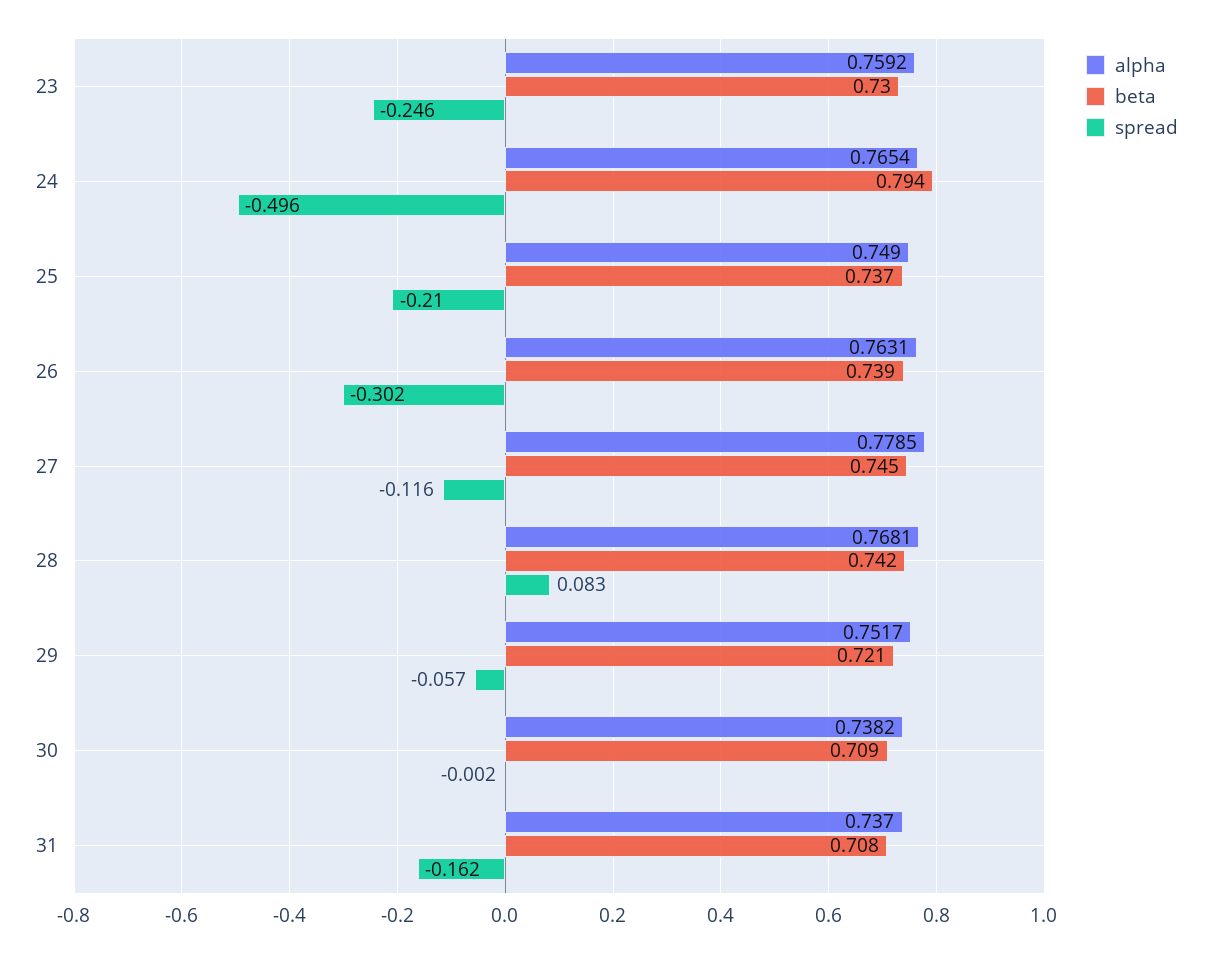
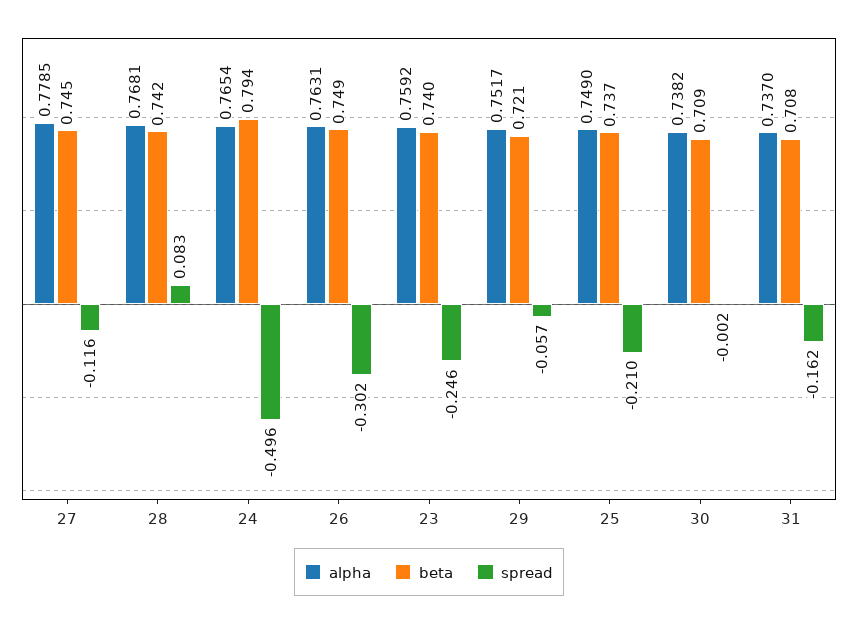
  {
    "alpha": {
      "23": 0.7592,
      "24": 0.7654,
      "25": 0.749,
      "26": 0.7631,
      "27": 0.7785,
      "28": 0.7681,
      "29": 0.7517,
      "30": 0.7382,
      "31": 0.737
    },
    "beta": {
-     "23": 0.73,
+     "23": 0.74,
      "24": 0.794,
      "25": 0.737,
-     "26": 0.739,
+     "26": 0.749,
      "27": 0.745,
      "28": 0.742,
      "29": 0.721,
      "30": 0.709,
      "31": 0.708
    },
    "spread": {
      "23": -0.246,
      "24": -0.496,
      "25": -0.21,
      "26": -0.302,
      "27": -0.116,
      "28": 0.083,
      "29": -0.057,
      "30": -0.002,
      "31": -0.162
    }
  }

